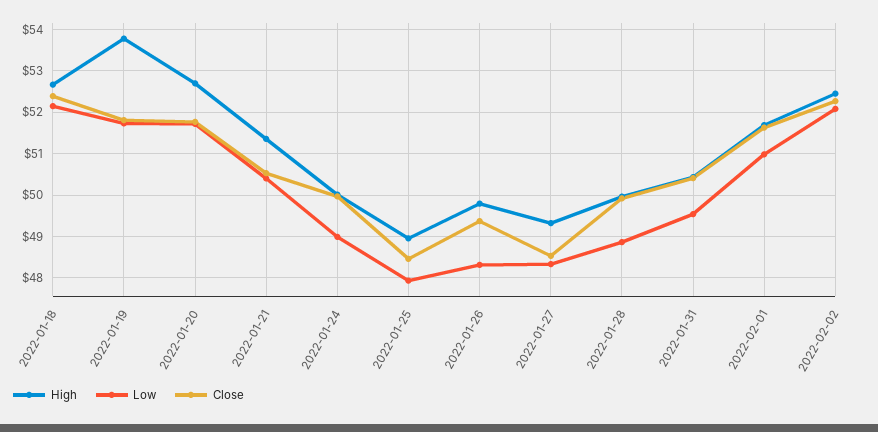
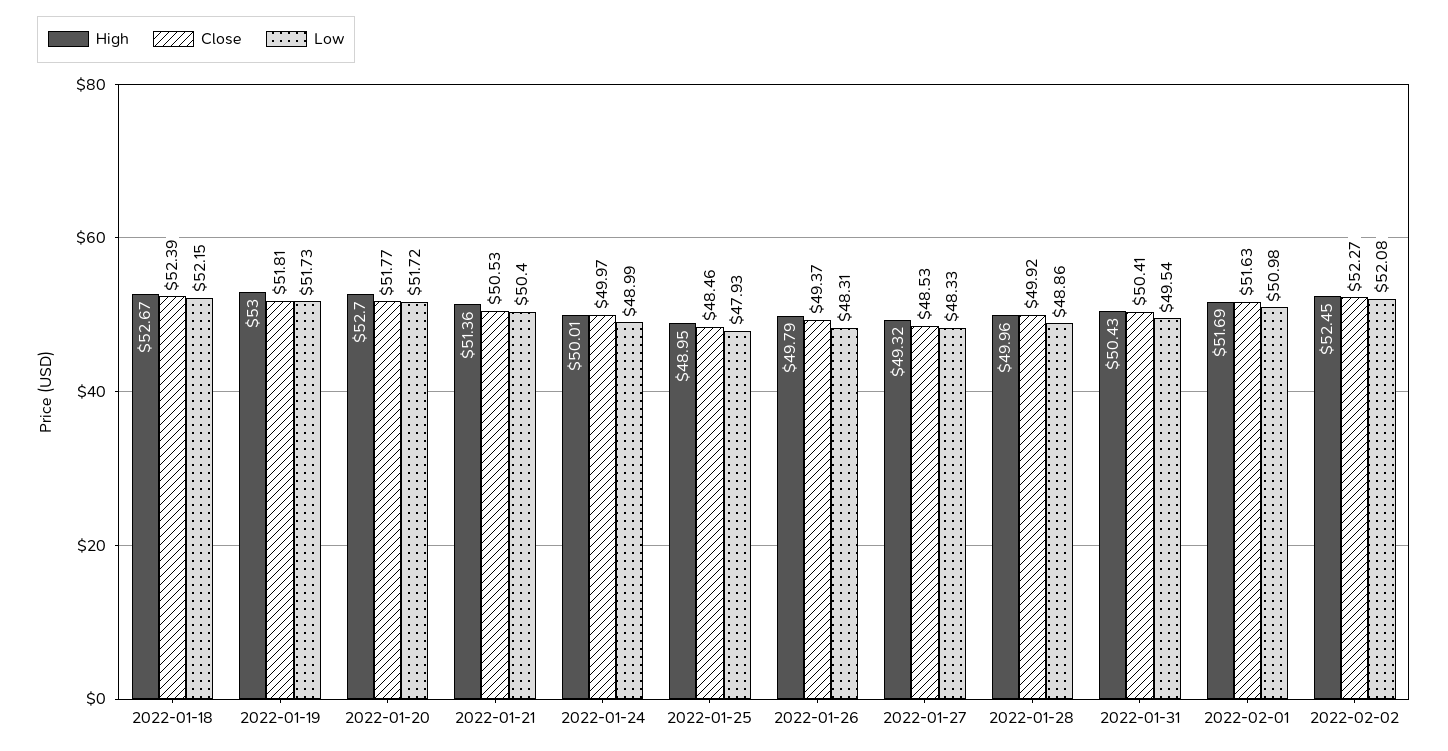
  {
    "High": {
      "2022-01-18": 52.67,
-     "2022-01-19": 53.8,
+     "2022-01-19": 53,
      "2022-01-20": 52.7,
      "2022-01-21": 51.36,
      "2022-01-24": 50.01,
      "2022-01-25": 48.95,
      "2022-01-26": 49.79,
      "2022-01-27": 49.32,
      "2022-01-28": 49.96,
      "2022-01-31": 50.43,
      "2022-02-01": 51.69,
      "2022-02-02": 52.45
    },
    "Low": {
      "2022-01-18": 52.15,
      "2022-01-19": 51.73,
      "2022-01-20": 51.72,
      "2022-01-21": 50.4,
      "2022-01-24": 48.99,
      "2022-01-25": 47.93,
      "2022-01-26": 48.31,
      "2022-01-27": 48.33,
      "2022-01-28": 48.86,
      "2022-01-31": 49.54,
      "2022-02-01": 50.98,
      "2022-02-02": 52.08
    },
    "Close": {
      "2022-01-18": 52.39,
      "2022-01-19": 51.81,
      "2022-01-20": 51.77,
      "2022-01-21": 50.53,
      "2022-01-24": 49.97,
      "2022-01-25": 48.46,
      "2022-01-26": 49.37,
      "2022-01-27": 48.53,
      "2022-01-28": 49.92,
      "2022-01-31": 50.41,
      "2022-02-01": 51.63,
      "2022-02-02": 52.27
    }
  }

